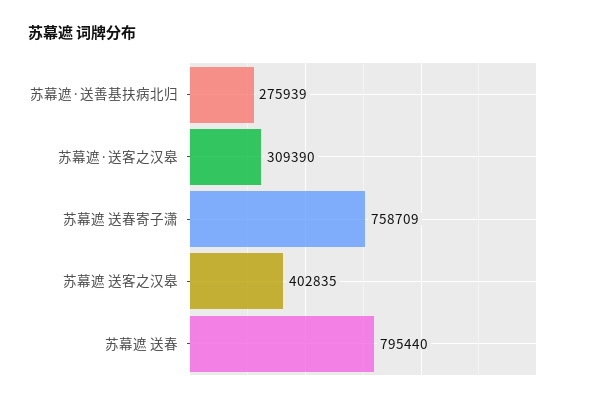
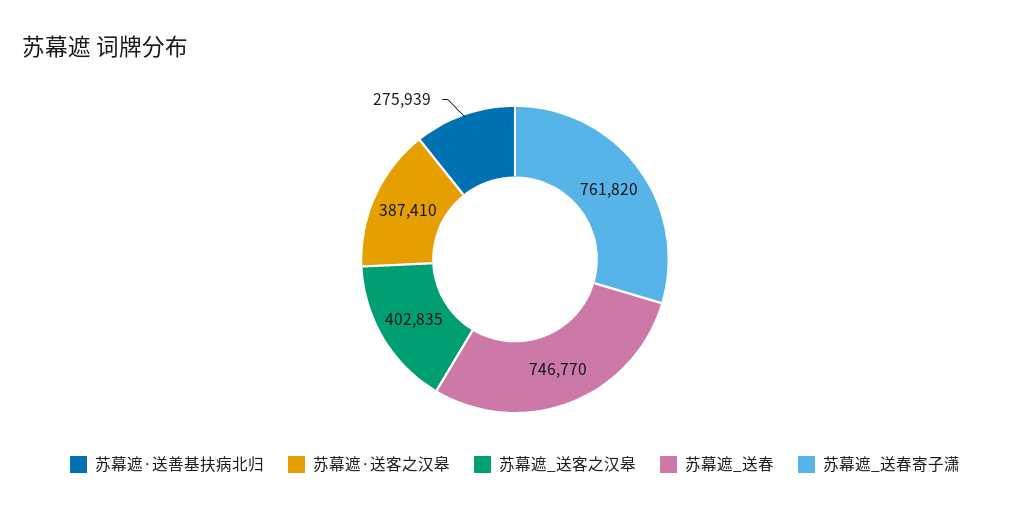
  {
    "苏幕遮·送善基扶病北归": 275939,
-   "苏幕遮·送客之汉皋": 309390,
+   "苏幕遮·送客之汉皋": 387410,
-   "苏幕遮 送春寄子潇": 758709,
+   "苏幕遮 送春寄子潇": 761820,
    "苏幕遮 送客之汉皋": 402835,
-   "苏幕遮 送春": 795440
+   "苏幕遮 送春": 746770
  }

